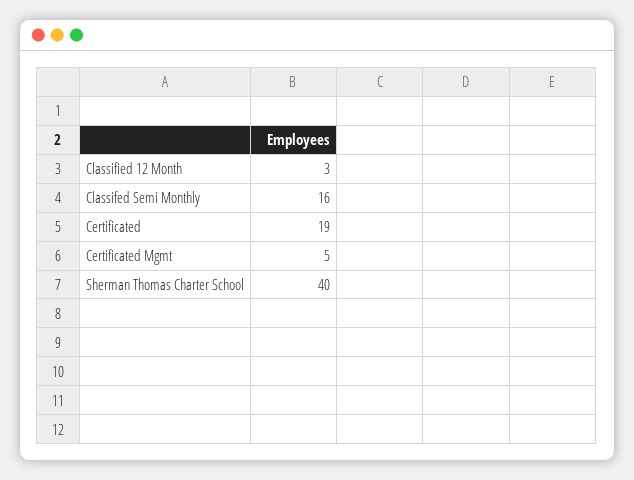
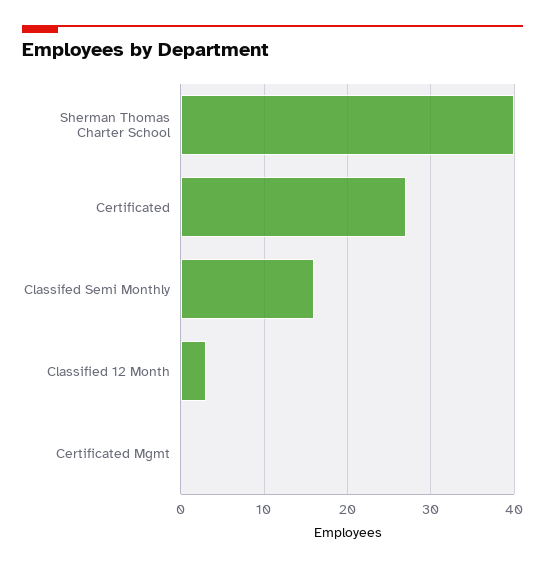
  {
    "Classified 12 Month": 3,
    "Classifed Semi Monthly": 16,
-   "Certificated": 19,
+   "Certificated": 27,
-   "Certificated Mgmt": 5,
+   "Certificated Mgmt": 0,
    "Sherman Thomas Charter School": 40
  }

